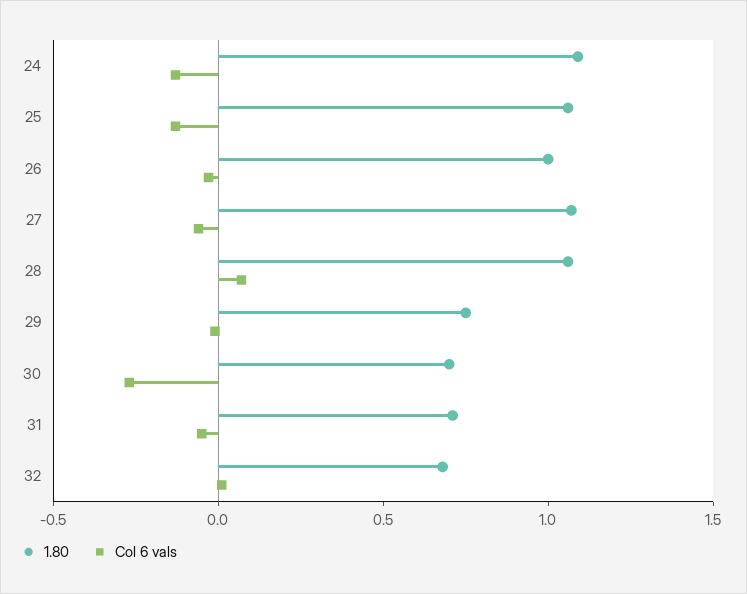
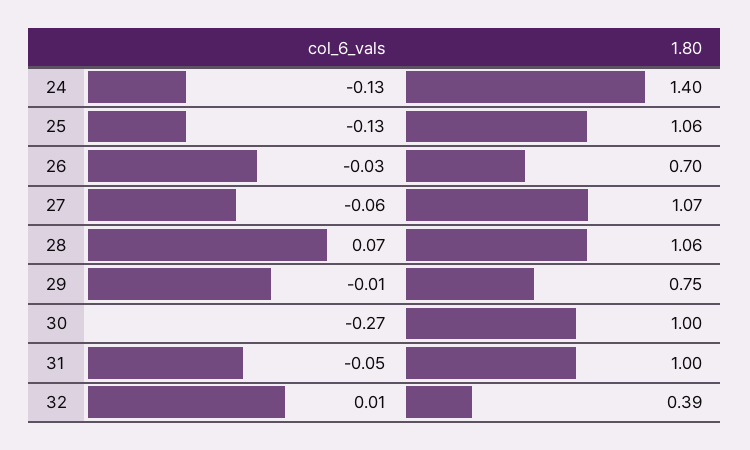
  {
    "1.80": {
-     "24": 1.1,
+     "24": 1.4,
      "25": 1.06,
-     "26": 1,
+     "26": 0.7,
      "27": 1.07,
      "28": 1.06,
      "29": 0.75,
-     "30": 0.7,
+     "30": 1,
-     "31": 0.7,
+     "31": 1,
-     "32": 0.7
+     "32": 0.39
    },
    "Col 6 vals": {
      "24": -0.13,
      "25": -0.13,
      "26": -0.03,
      "27": -0.06,
      "28": 0.07,
      "29": -0.01,
      "30": -0.27,
      "31": -0.05,
      "32": 0.01
    }
  }

